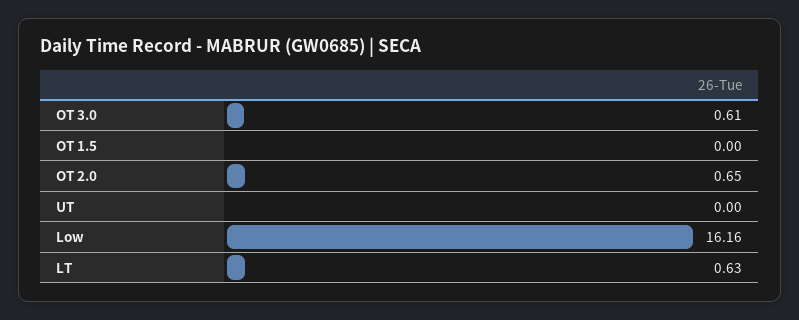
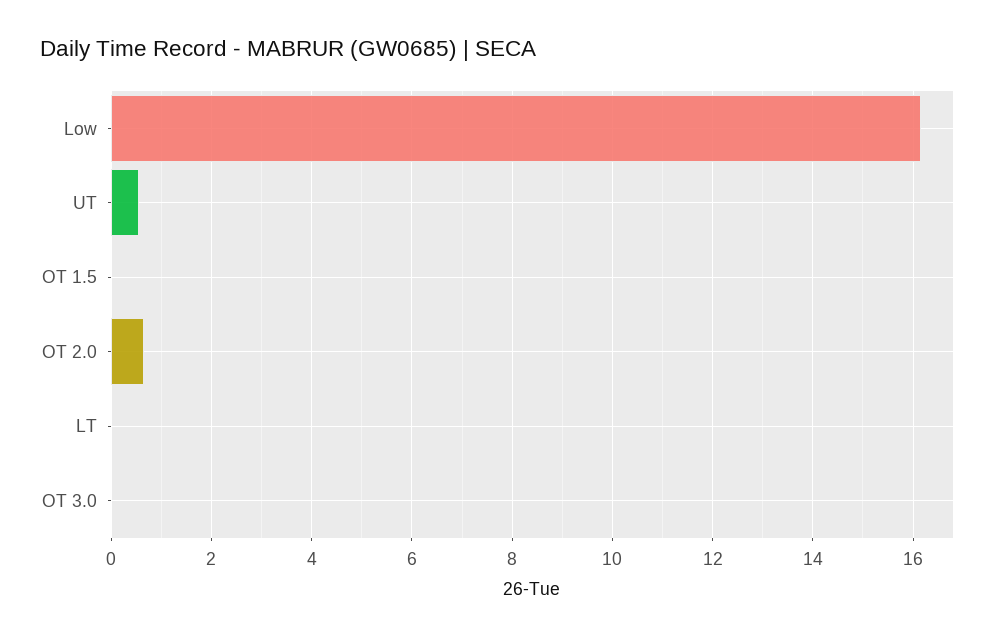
  {
-   "OT 3.0": 0.61,
+   "OT 3.0": 0,
    "OT 1.5": 0,
    "OT 2.0": 0.65,
-   "UT": 0,
+   "UT": 0.6,
    "Low": 16.16,
-   "LT": 0.63
+   "LT": 0
  }

